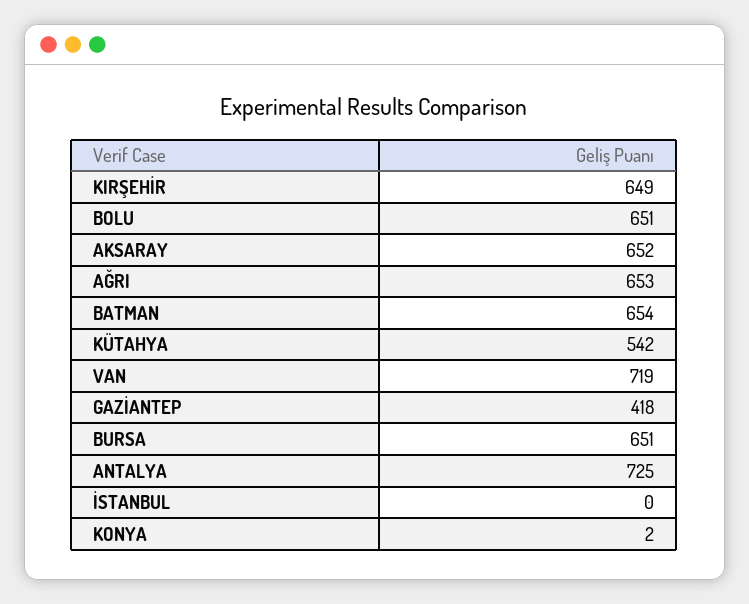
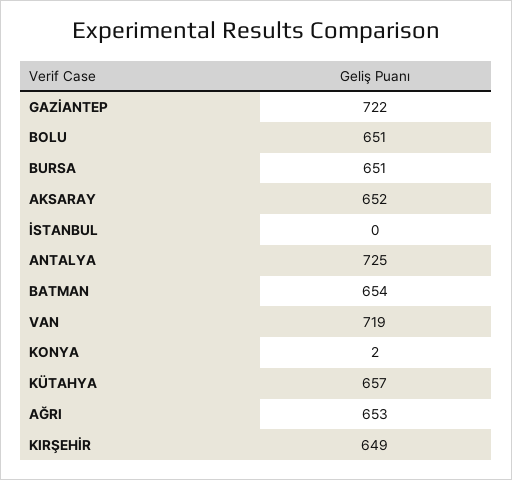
  {
    "KIRŞEHİR": 649,
    "BOLU": 651,
    "AKSARAY": 652,
    "AĞRI": 653,
    "BATMAN": 654,
-   "KÜTAHYA": 542,
+   "KÜTAHYA": 657,
    "VAN": 719,
-   "GAZİANTEP": 418,
+   "GAZİANTEP": 722,
    "BURSA": 651,
    "ANTALYA": 725,
    "İSTANBUL": 0,
    "KONYA": 2
  }

